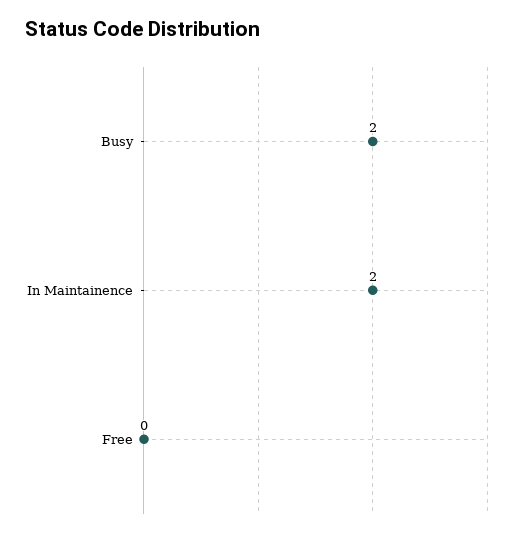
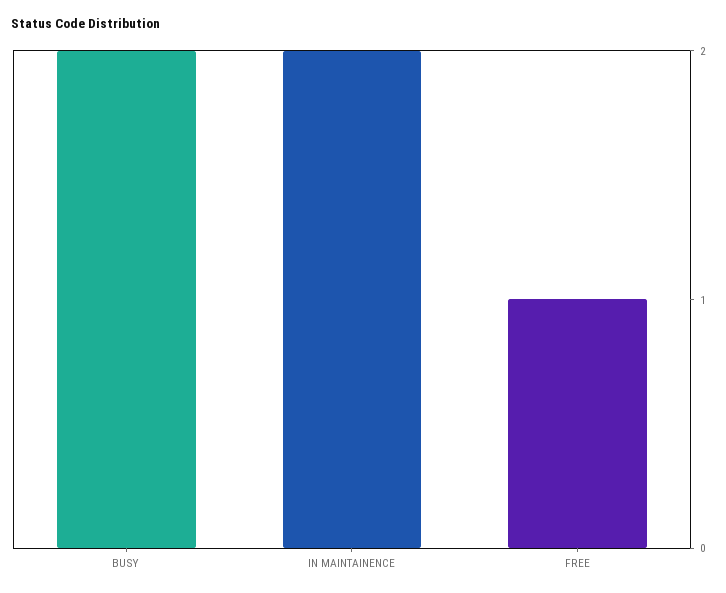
  {
    "Busy": 2,
    "In Maintainence": 2,
-   "Free": 0
+   "Free": 1
  }

